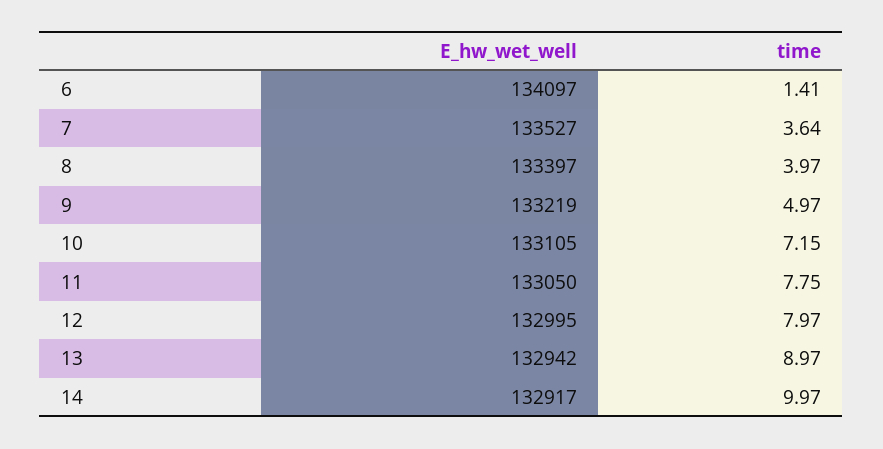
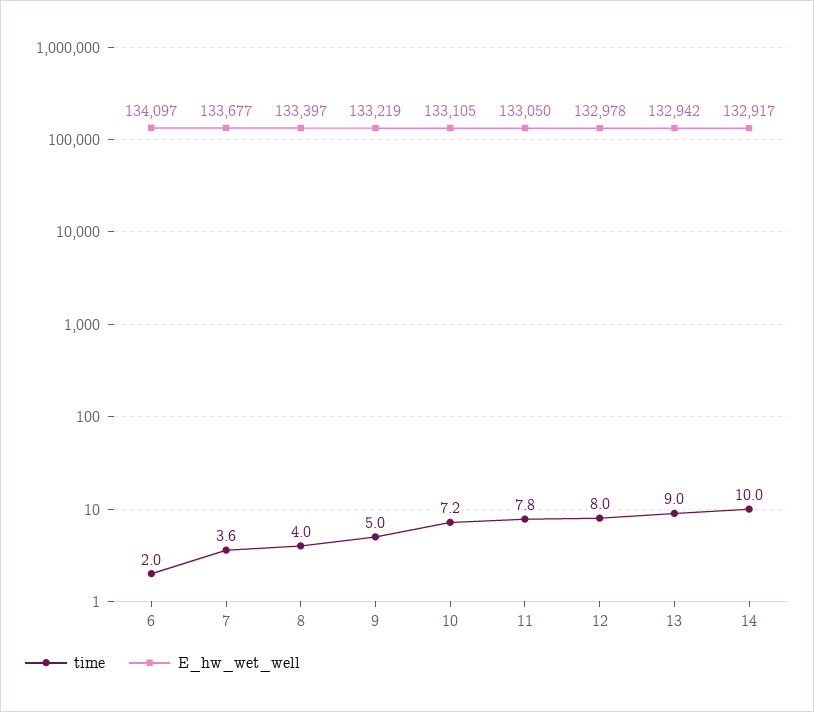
  {
    "E_hw_wet_well": {
      "6": 134097,
-     "7": 133527,
+     "7": 133677,
      "8": 133397,
      "9": 133219,
      "10": 133105,
      "11": 133050,
-     "12": 132995,
+     "12": 132978,
      "13": 132942,
      "14": 132917
    },
    "time": {
-     "6": 1.41,
+     "6": 2,
      "7": 3.64,
      "8": 3.97,
      "9": 4.97,
      "10": 7.15,
      "11": 7.75,
      "12": 7.97,
      "13": 8.97,
      "14": 9.97
    }
  }

